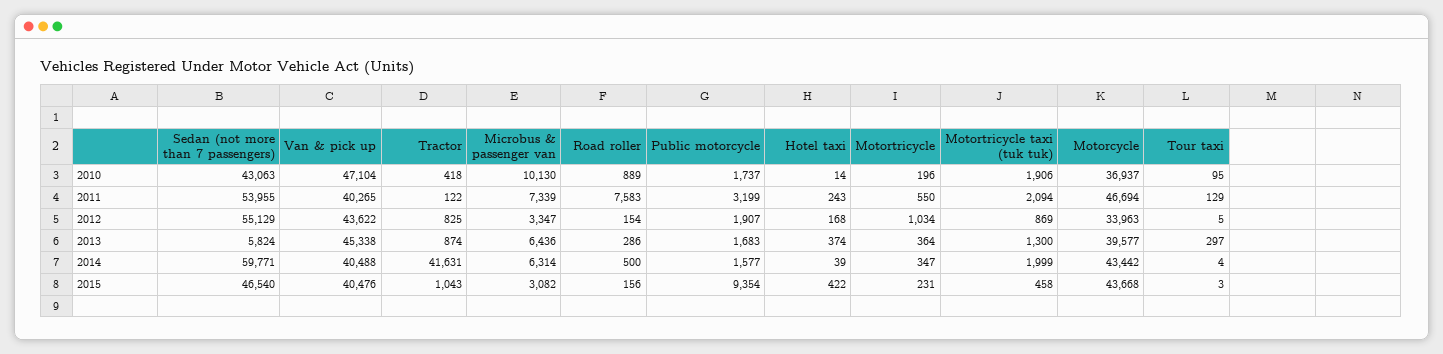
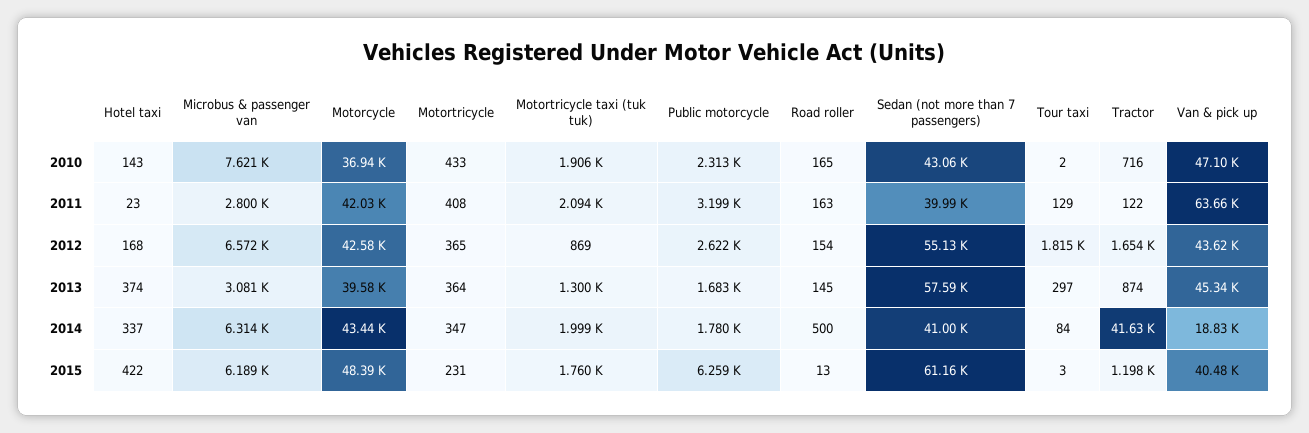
  {
    "Sedan (not more than 7 passengers)": {
      "2010": 43063,
-     "2011": 53955,
+     "2011": 39990,
      "2012": 55129,
-     "2013": 5824,
+     "2013": 57590,
-     "2014": 59771,
+     "2014": 41000,
-     "2015": 46540
+     "2015": 61160
    },
    "Van & pick up": {
      "2010": 47104,
-     "2011": 40265,
+     "2011": 63660,
      "2012": 43622,
      "2013": 45338,
-     "2014": 40488,
+     "2014": 18830,
      "2015": 40476
    },
    "Tractor": {
-     "2010": 418,
+     "2010": 716,
      "2011": 122,
-     "2012": 825,
+     "2012": 1654,
      "2013": 874,
      "2014": 41631,
-     "2015": 1043
+     "2015": 1198
    },
    "Microbus & passenger van": {
-     "2010": 10130,
+     "2010": 7621,
-     "2011": 7339,
+     "2011": 2800,
-     "2012": 3347,
+     "2012": 6572,
-     "2013": 6436,
+     "2013": 3081,
      "2014": 6314,
-     "2015": 3082
+     "2015": 6189
    },
    "Road roller": {
-     "2010": 889,
+     "2010": 165,
-     "2011": 7583,
+     "2011": 163,
      "2012": 154,
-     "2013": 286,
+     "2013": 145,
      "2014": 500,
-     "2015": 156
+     "2015": 13
    },
    "Public motorcycle": {
-     "2010": 1737,
+     "2010": 2313,
      "2011": 3199,
-     "2012": 1907,
+     "2012": 2622,
      "2013": 1683,
-     "2014": 1577,
+     "2014": 1780,
-     "2015": 9354
+     "2015": 6259
    },
    "Hotel taxi": {
-     "2010": 14,
+     "2010": 143,
-     "2011": 243,
+     "2011": 23,
      "2012": 168,
      "2013": 374,
-     "2014": 39,
+     "2014": 337,
      "2015": 422
    },
    "Motortricycle": {
-     "2010": 196,
+     "2010": 433,
-     "2011": 550,
+     "2011": 408,
-     "2012": 1034,
+     "2012": 365,
      "2013": 364,
      "2014": 347,
      "2015": 231
    },
    "Motortricycle taxi (tuk tuk)": {
      "2010": 1906,
      "2011": 2094,
      "2012": 869,
      "2013": 1300,
      "2014": 1999,
-     "2015": 458
+     "2015": 1760
    },
    "Motorcycle": {
      "2010": 36937,
-     "2011": 46694,
+     "2011": 42030,
-     "2012": 33963,
+     "2012": 42580,
      "2013": 39577,
      "2014": 43442,
-     "2015": 43668
+     "2015": 48390
    },
    "Tour taxi": {
-     "2010": 95,
+     "2010": 2,
      "2011": 129,
-     "2012": 5,
+     "2012": 1815,
      "2013": 297,
-     "2014": 4,
+     "2014": 84,
      "2015": 3
    }
  }

